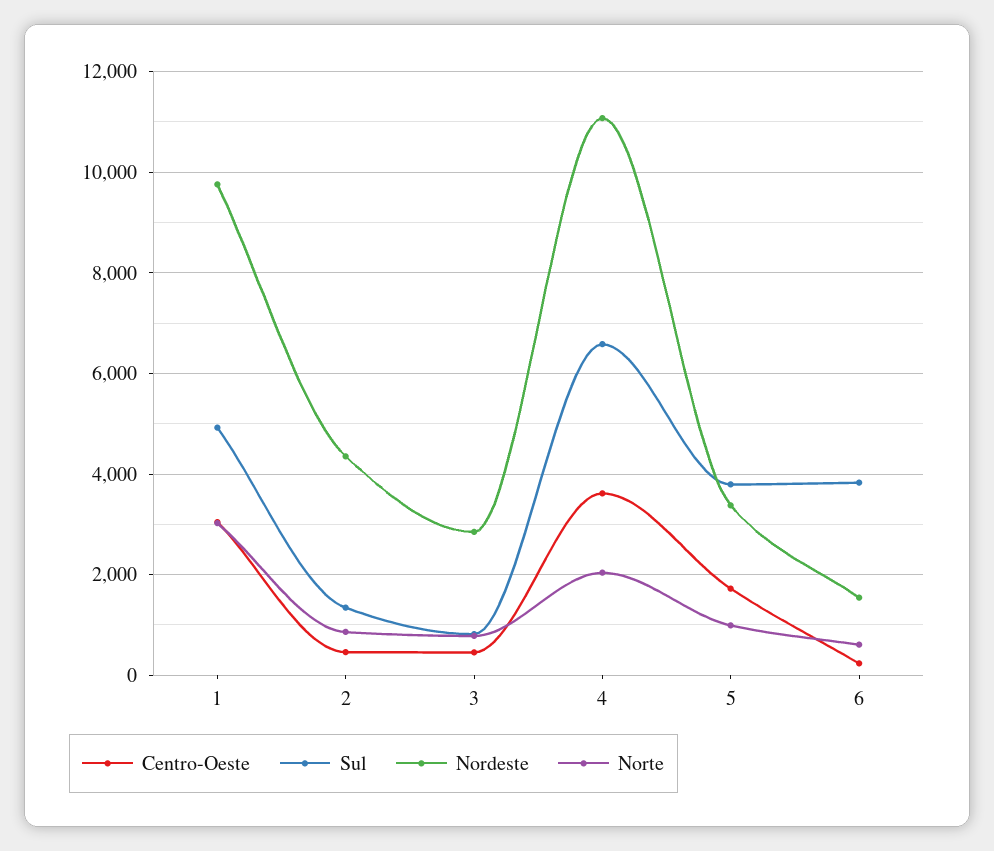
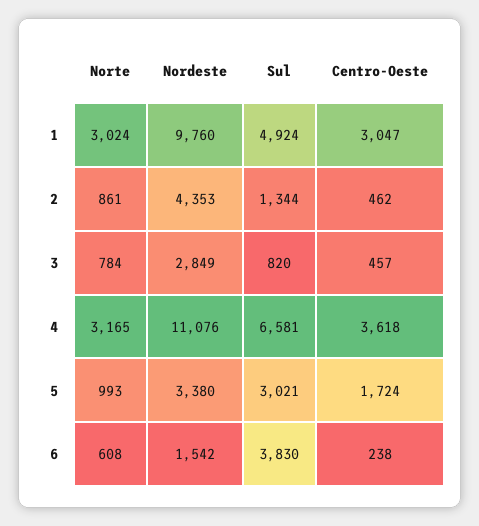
  {
    "Centro-Oeste": {
      "1": 3047,
      "2": 462,
      "3": 457,
      "4": 3618,
      "5": 1724,
      "6": 238
    },
    "Sul": {
      "1": 4924,
      "2": 1344,
      "3": 820,
      "4": 6581,
-     "5": 3800,
+     "5": 3021,
      "6": 3830
    },
    "Nordeste": {
      "1": 9760,
      "2": 4353,
      "3": 2849,
      "4": 11076,
      "5": 3380,
      "6": 1542
    },
    "Norte": {
      "1": 3024,
      "2": 861,
      "3": 784,
-     "4": 2000,
+     "4": 3165,
      "5": 993,
      "6": 608
    }
  }

